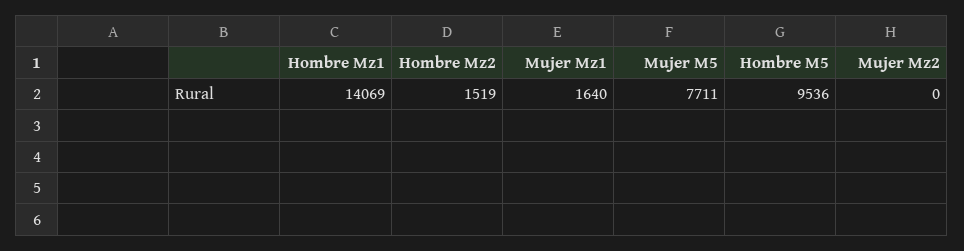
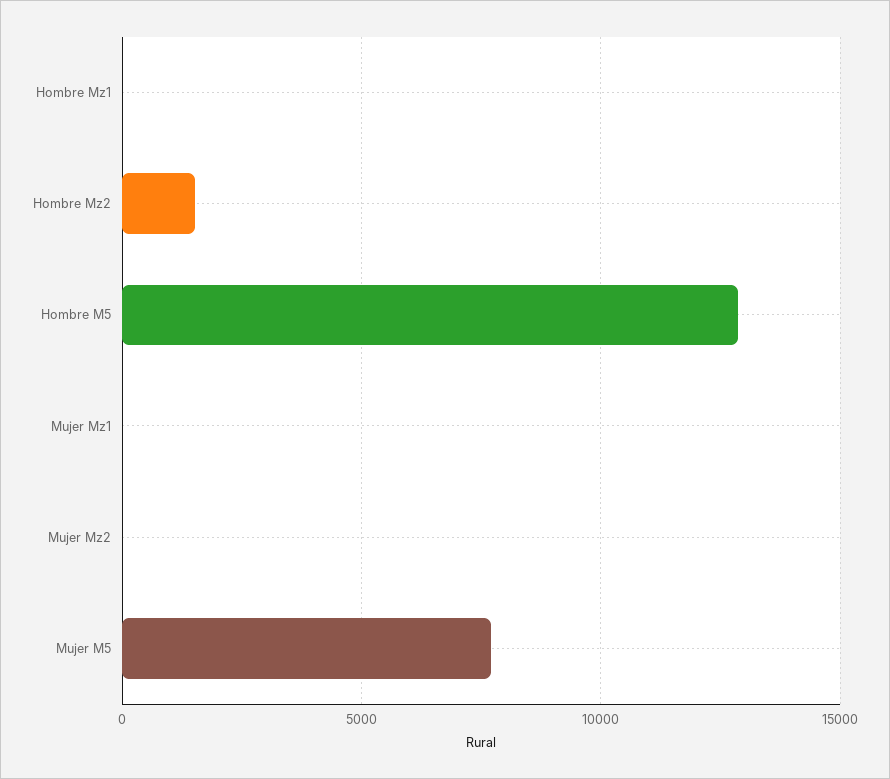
  {
-   "Hombre Mz1": 14069,
+   "Hombre Mz1": 0,
    "Hombre Mz2": 1519,
-   "Mujer Mz1": 1640,
+   "Mujer Mz1": 0,
    "Mujer M5": 7711,
-   "Hombre M5": 9536,
+   "Hombre M5": 13000,
    "Mujer Mz2": 0
  }

